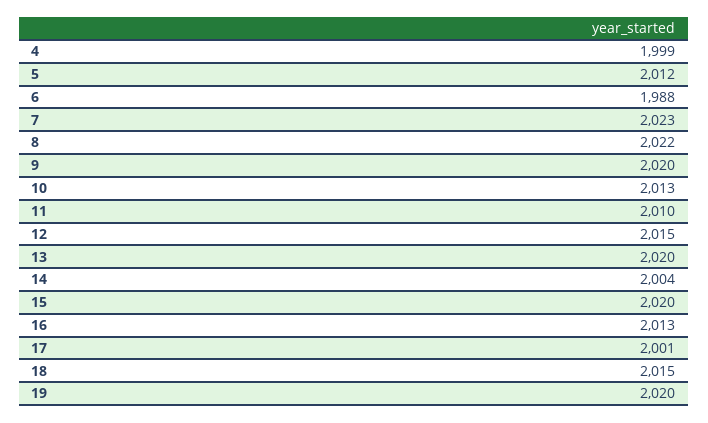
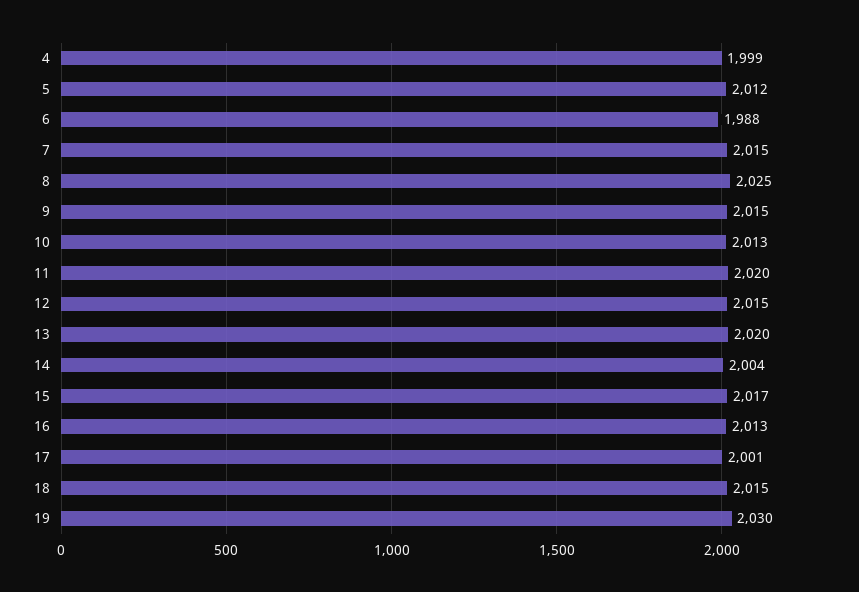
  {
    "4": 1999,
    "5": 2012,
    "6": 1988,
-   "7": 2023,
+   "7": 2015,
-   "8": 2022,
+   "8": 2025,
-   "9": 2020,
+   "9": 2015,
    "10": 2013,
-   "11": 2010,
+   "11": 2020,
    "12": 2015,
    "13": 2020,
    "14": 2004,
-   "15": 2020,
+   "15": 2017,
    "16": 2013,
    "17": 2001,
    "18": 2015,
-   "19": 2020
+   "19": 2030
  }

